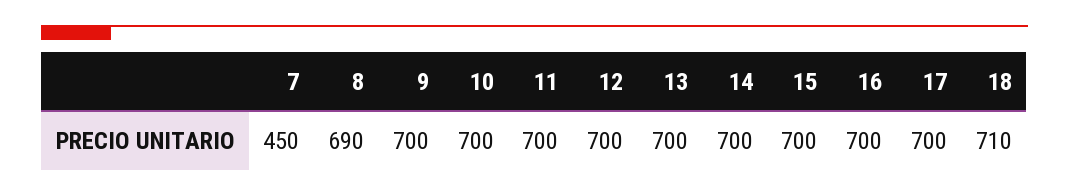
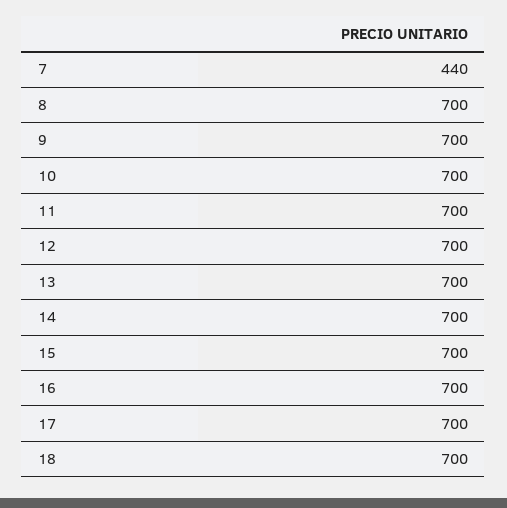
  {
-   "7": 450,
+   "7": 440,
-   "8": 690,
+   "8": 700,
    "9": 700,
    "10": 700,
    "11": 700,
    "12": 700,
    "13": 700,
    "14": 700,
    "15": 700,
    "16": 700,
    "17": 700,
-   "18": 710
+   "18": 700
  }

